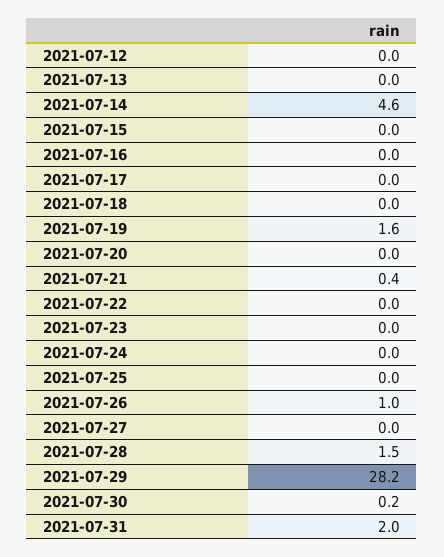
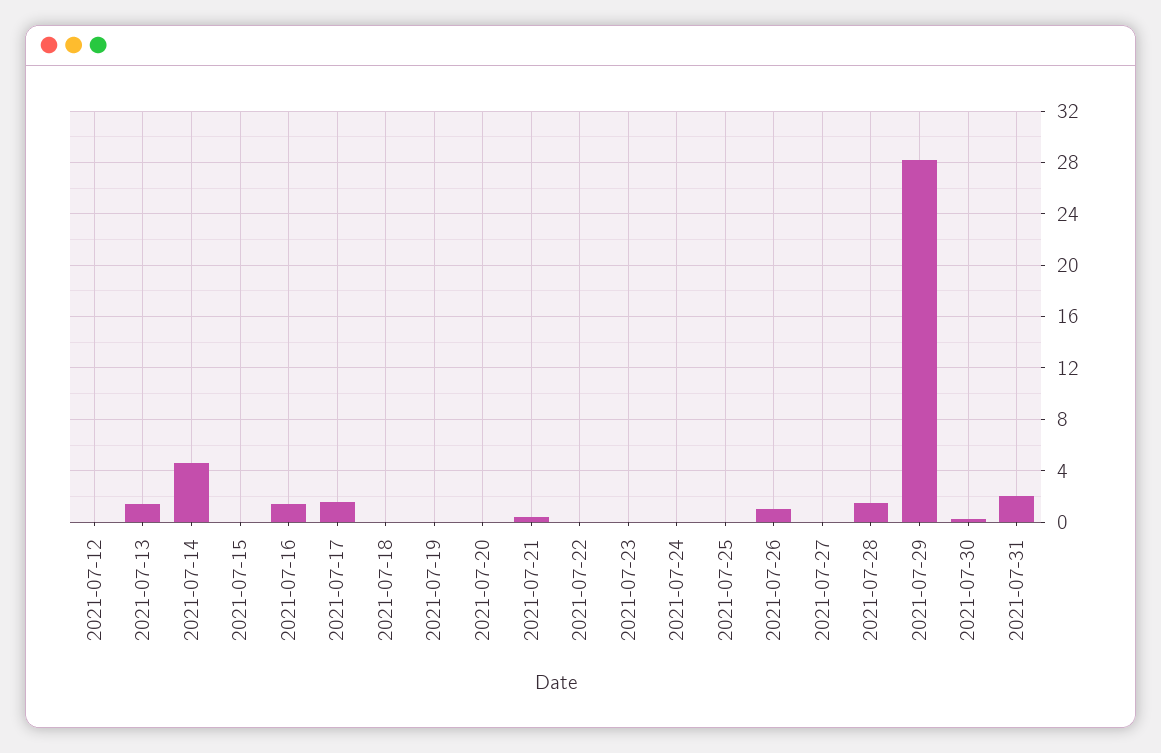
  {
    "2021-07-12": 0,
-   "2021-07-13": 0,
+   "2021-07-13": 1.5,
    "2021-07-14": 4.6,
    "2021-07-15": 0,
-   "2021-07-16": 0,
+   "2021-07-16": 1.5,
-   "2021-07-17": 0,
+   "2021-07-17": 1.5,
    "2021-07-18": 0,
-   "2021-07-19": 1.6,
+   "2021-07-19": 0,
    "2021-07-20": 0,
    "2021-07-21": 0.4,
    "2021-07-22": 0,
    "2021-07-23": 0,
    "2021-07-24": 0,
    "2021-07-25": 0,
    "2021-07-26": 1,
    "2021-07-27": 0,
    "2021-07-28": 1.5,
    "2021-07-29": 28.2,
    "2021-07-30": 0.2,
    "2021-07-31": 2
  }

